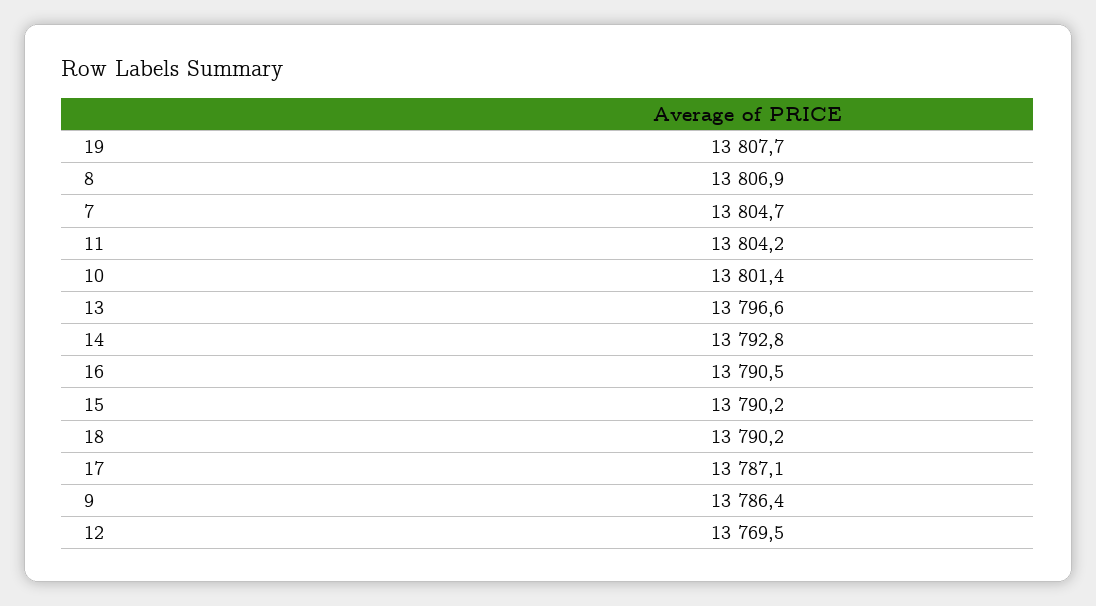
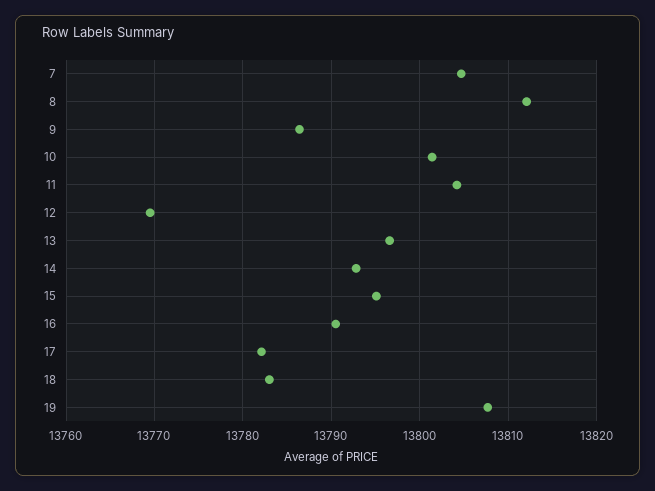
  {
    "19": 13807.7,
-   "8": 13806.9,
+   "8": 13812,
    "7": 13804.7,
    "11": 13804.2,
    "10": 13801.4,
    "13": 13796.6,
    "14": 13792.8,
    "16": 13790.5,
-   "15": 13790.2,
+   "15": 13795,
-   "18": 13790.2,
+   "18": 13783,
-   "17": 13787.1,
+   "17": 13782,
    "9": 13786.4,
    "12": 13769.5
  }

